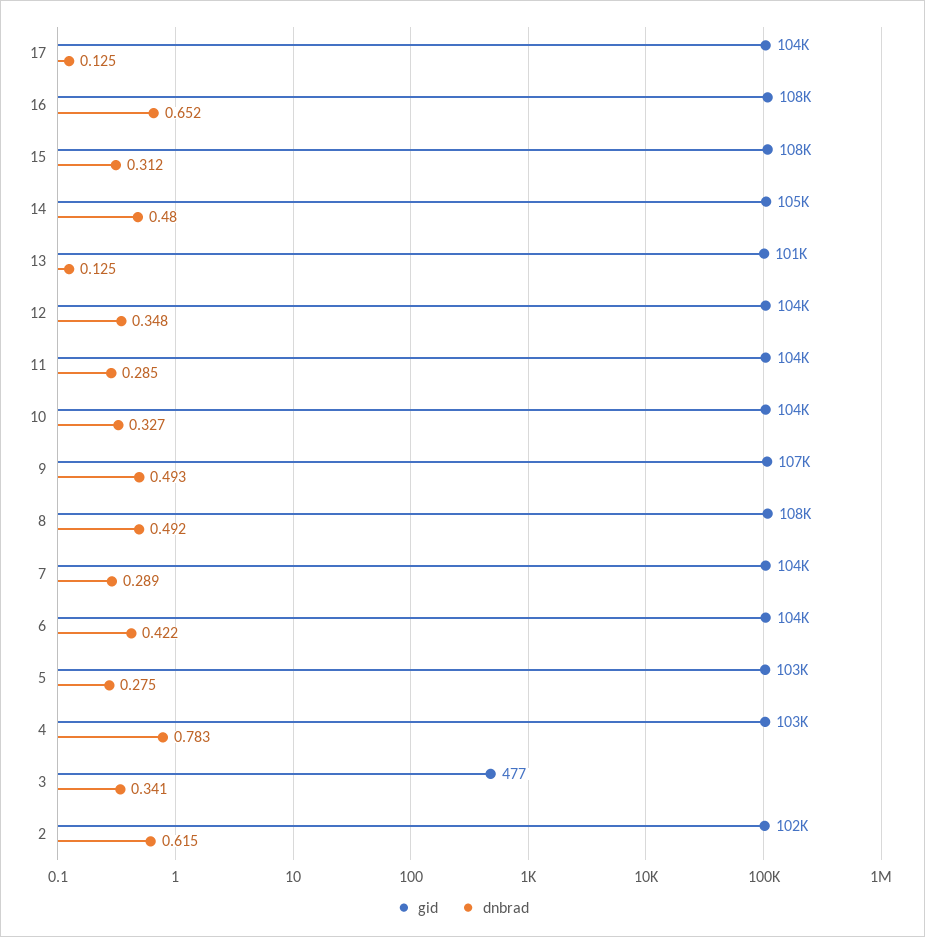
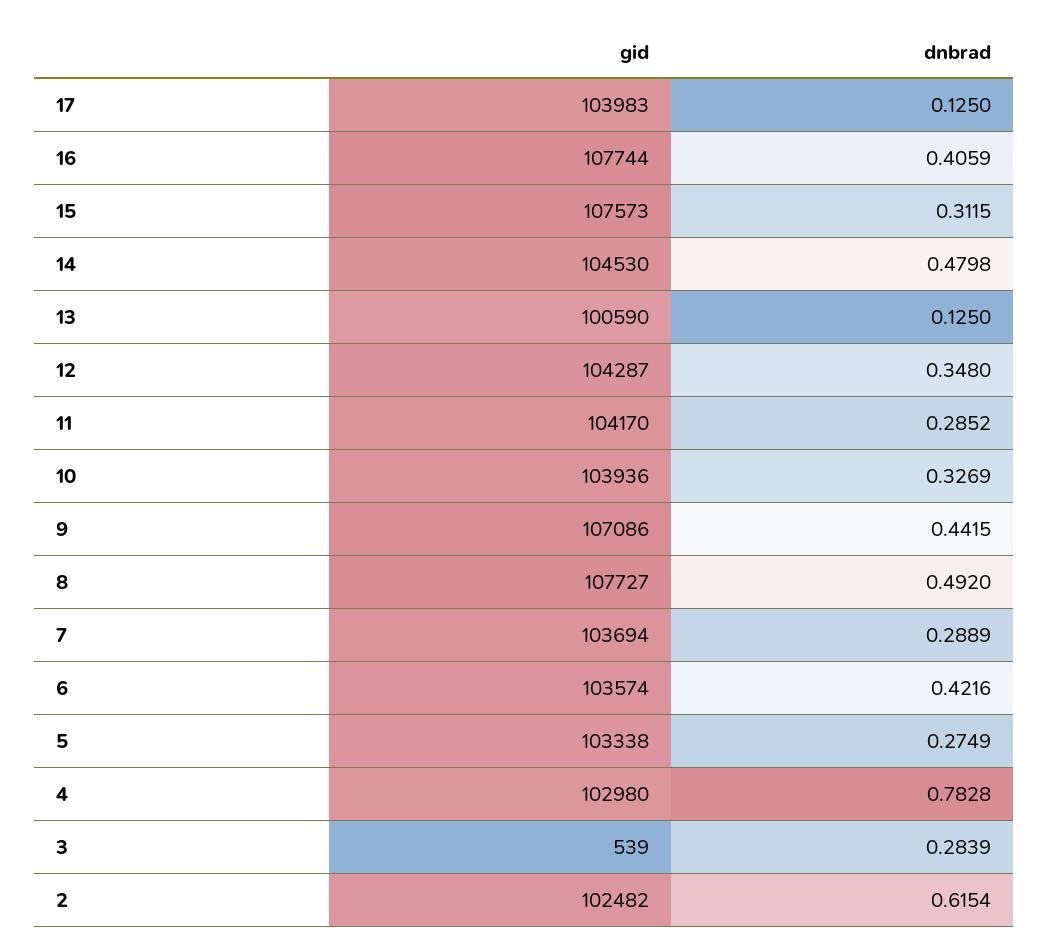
  {
    "gid": {
      "17": 103983,
      "16": 107744,
      "15": 107573,
      "14": 104530,
      "13": 100590,
      "12": 104287,
      "11": 104170,
      "10": 103936,
      "9": 107086,
      "8": 107727,
      "7": 103694,
      "6": 103574,
      "5": 103338,
      "4": 102980,
-     "3": 477,
+     "3": 539,
      "2": 102482
    },
    "dnbrad": {
      "17": 0.125,
-     "16": 0.652,
+     "16": 0.4059,
      "15": 0.3115,
      "14": 0.4798,
      "13": 0.125,
      "12": 0.348,
      "11": 0.2852,
      "10": 0.3269,
-     "9": 0.493,
+     "9": 0.4415,
      "8": 0.492,
      "7": 0.2889,
      "6": 0.4216,
      "5": 0.2749,
      "4": 0.7828,
-     "3": 0.341,
+     "3": 0.2839,
      "2": 0.6154
    }
  }

